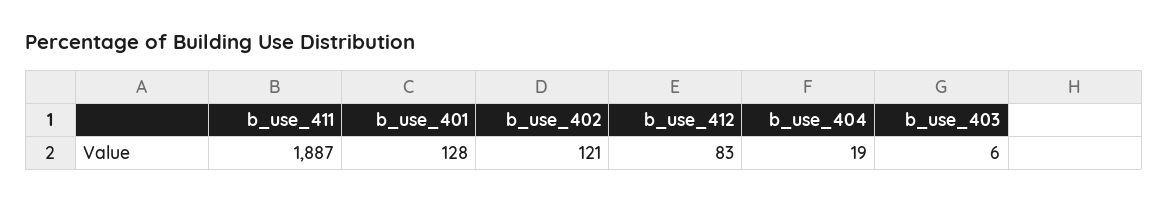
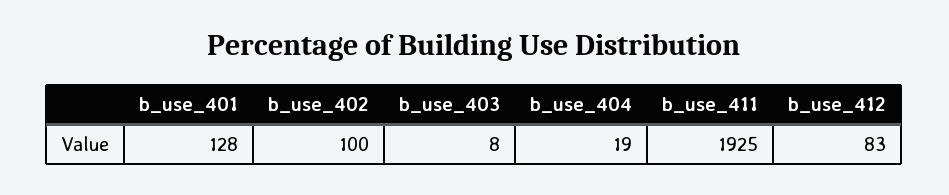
  {
-   "b_use_411": 1887,
+   "b_use_411": 1925,
    "b_use_401": 128,
-   "b_use_402": 121,
+   "b_use_402": 100,
    "b_use_412": 83,
    "b_use_404": 19,
-   "b_use_403": 6
+   "b_use_403": 8
  }

